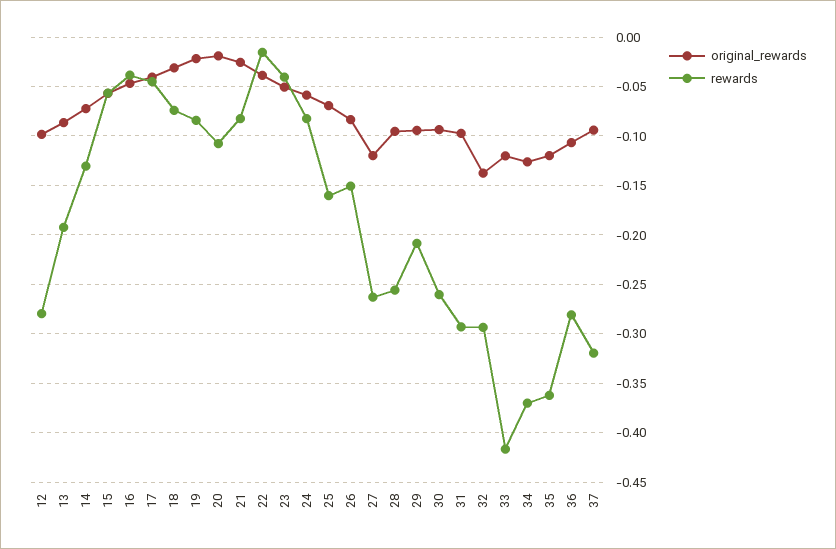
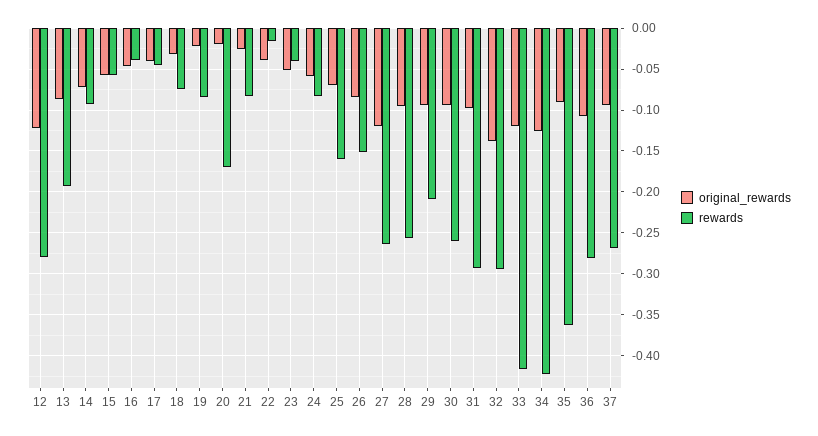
  {
    "original_rewards": {
-     "12": -0.1,
+     "12": -0.12,
      "13": -0.09,
      "14": -0.07,
      "15": -0.06,
      "16": -0.05,
      "17": -0.04,
      "18": -0.03,
      "19": -0.02,
      "20": -0.02,
      "21": -0.03,
      "22": -0.04,
      "23": -0.05,
      "24": -0.06,
      "25": -0.07,
      "26": -0.08,
      "27": -0.12,
      "28": -0.1,
      "29": -0.09,
      "30": -0.09,
      "31": -0.1,
      "32": -0.14,
      "33": -0.12,
      "34": -0.13,
-     "35": -0.12,
+     "35": -0.09,
      "36": -0.11,
      "37": -0.09
    },
    "rewards": {
      "12": -0.28,
      "13": -0.19,
-     "14": -0.13,
+     "14": -0.09,
      "15": -0.06,
      "16": -0.04,
      "17": -0.05,
      "18": -0.07,
      "19": -0.08,
-     "20": -0.11,
+     "20": -0.17,
      "21": -0.08,
      "22": -0.02,
      "23": -0.04,
      "24": -0.08,
      "25": -0.16,
      "26": -0.15,
      "27": -0.26,
      "28": -0.26,
      "29": -0.21,
      "30": -0.26,
      "31": -0.29,
      "32": -0.29,
      "33": -0.42,
-     "34": -0.37,
+     "34": -0.42,
      "35": -0.36,
      "36": -0.28,
-     "37": -0.32
+     "37": -0.27
    }
  }

